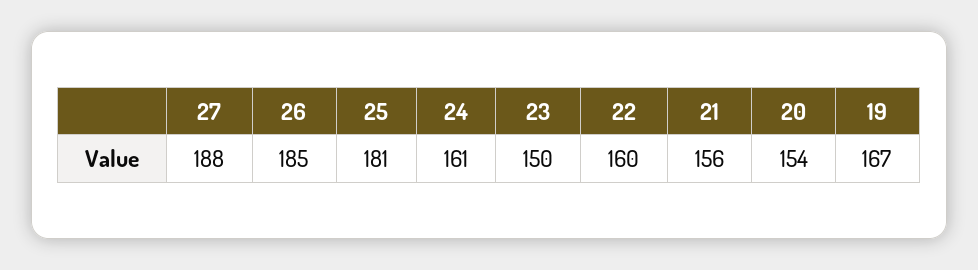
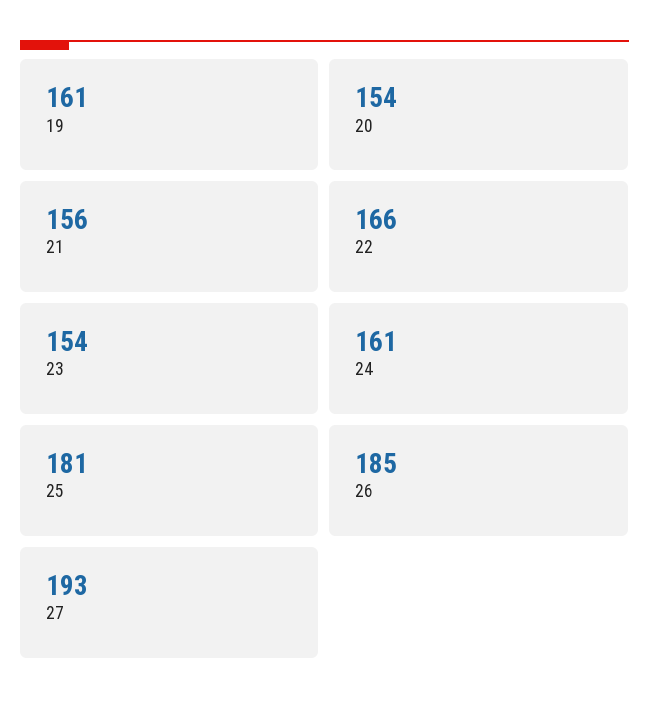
  {
-   "27": 188,
+   "27": 193,
    "26": 185,
    "25": 181,
    "24": 161,
-   "23": 150,
+   "23": 154,
-   "22": 160,
+   "22": 166,
    "21": 156,
    "20": 154,
-   "19": 167
+   "19": 161
  }

